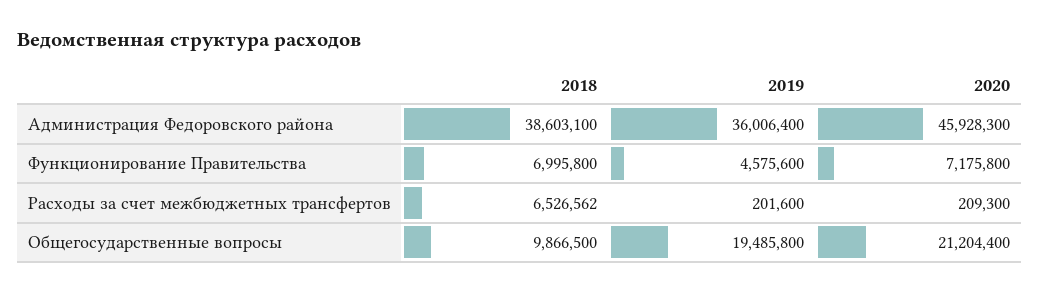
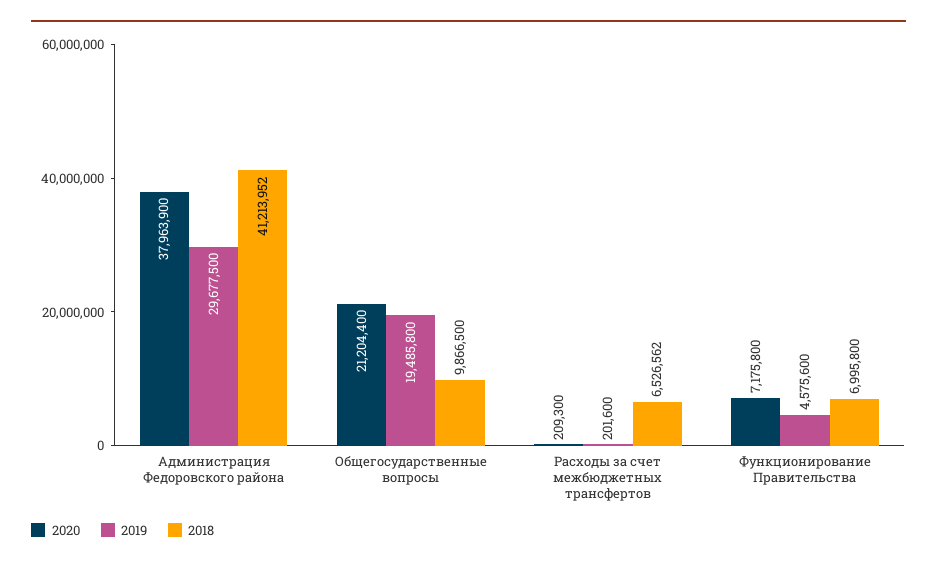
  {
    "2018": {
-     "Администрация Федоровского района": 38603100,
+     "Администрация Федоровского района": 41213952,
      "Функционирование Правительства": 6995800,
      "Расходы за счет межбюджетных трансфертов": 6526562,
      "Общегосударственные вопросы": 9866500
    },
    "2019": {
-     "Администрация Федоровского района": 36006400,
+     "Администрация Федоровского района": 29677500,
      "Функционирование Правительства": 4575600,
      "Расходы за счет межбюджетных трансфертов": 201600,
      "Общегосударственные вопросы": 19485800
    },
    "2020": {
-     "Администрация Федоровского района": 45928300,
+     "Администрация Федоровского района": 37963900,
      "Функционирование Правительства": 7175800,
      "Расходы за счет межбюджетных трансфертов": 209300,
      "Общегосударственные вопросы": 21204400
    }
  }

